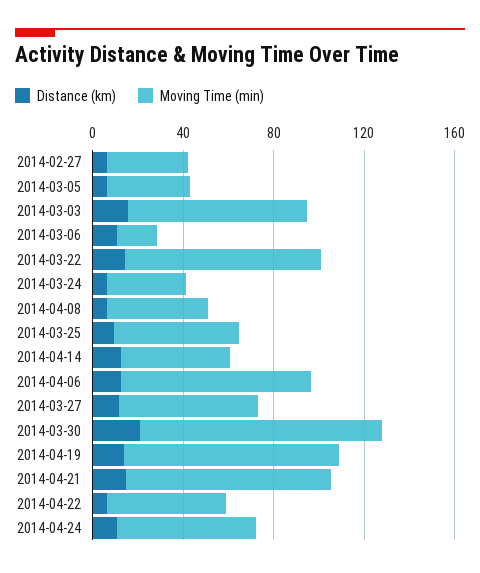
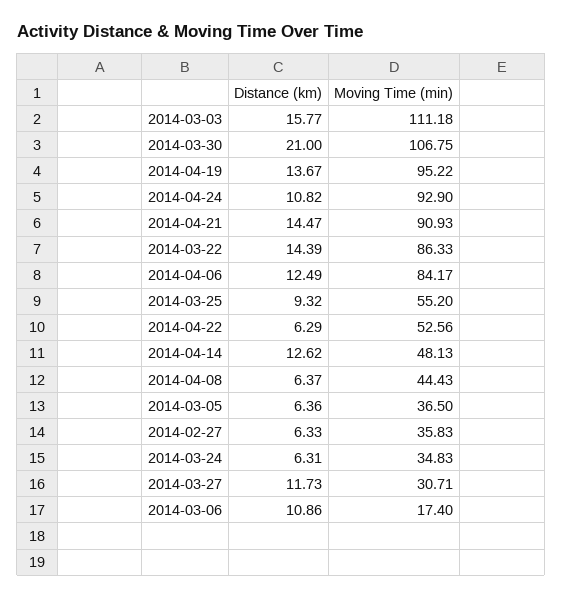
  {
    "Distance (km)": {
      "2014-02-27": 6.33,
      "2014-03-05": 6.36,
      "2014-03-03": 15.77,
      "2014-03-06": 10.86,
      "2014-03-22": 14.39,
      "2014-03-24": 6.31,
      "2014-04-08": 6.37,
      "2014-03-25": 9.32,
      "2014-04-14": 12.62,
      "2014-04-06": 12.49,
      "2014-03-27": 11.73,
      "2014-03-30": 21,
      "2014-04-19": 13.67,
      "2014-04-21": 14.47,
      "2014-04-22": 6.29,
      "2014-04-24": 10.82
    },
    "Moving Time (min)": {
      "2014-02-27": 35.83,
      "2014-03-05": 36.5,
-     "2014-03-03": 80,
+     "2014-03-03": 111.18,
      "2014-03-06": 17.4,
      "2014-03-22": 86.33,
      "2014-03-24": 34.83,
      "2014-04-08": 44.43,
      "2014-03-25": 55.2,
      "2014-04-14": 48.13,
      "2014-04-06": 84.17,
-     "2014-03-27": 60,
+     "2014-03-27": 30.71,
      "2014-03-30": 106.75,
      "2014-04-19": 95.22,
      "2014-04-21": 90.93,
      "2014-04-22": 52.56,
-     "2014-04-24": 60
+     "2014-04-24": 92.9
    }
  }

